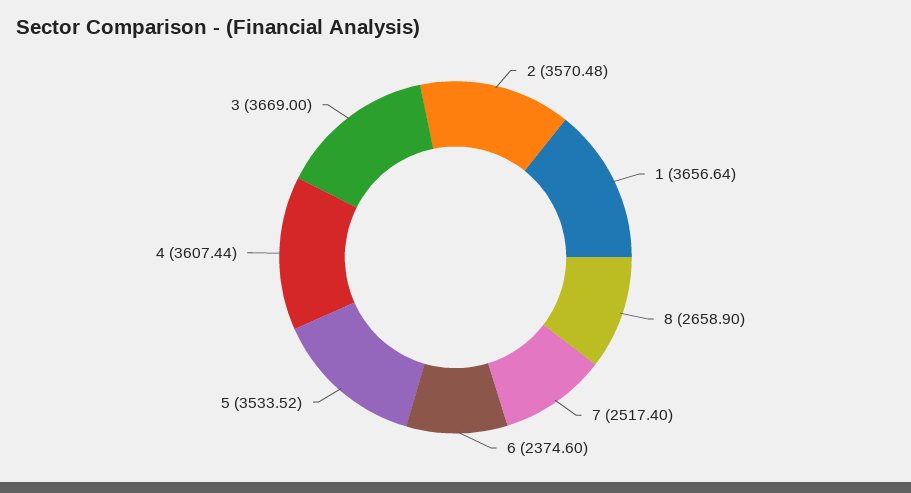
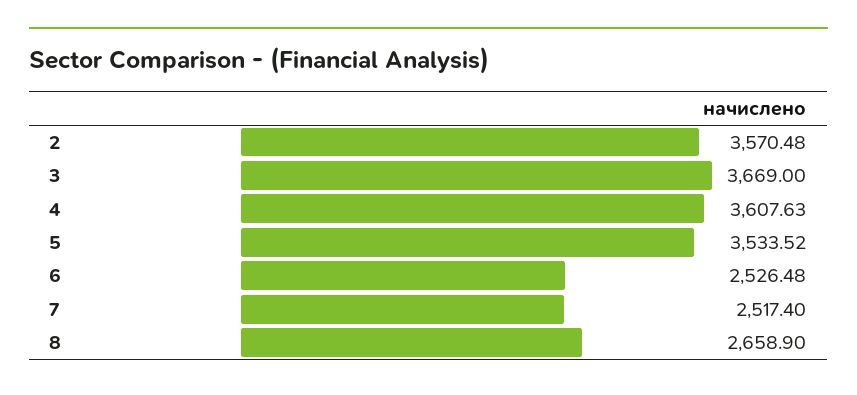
  {
    "2": 3570.48,
-   "1": 3656.64,
    "8": 2658.9,
    "7": 2517.4,
-   "6": 2374.6,
+   "6": 2526.48,
    "5": 3533.52,
-   "4": 3607.44,
+   "4": 3607.63,
    "3": 3669
  }

